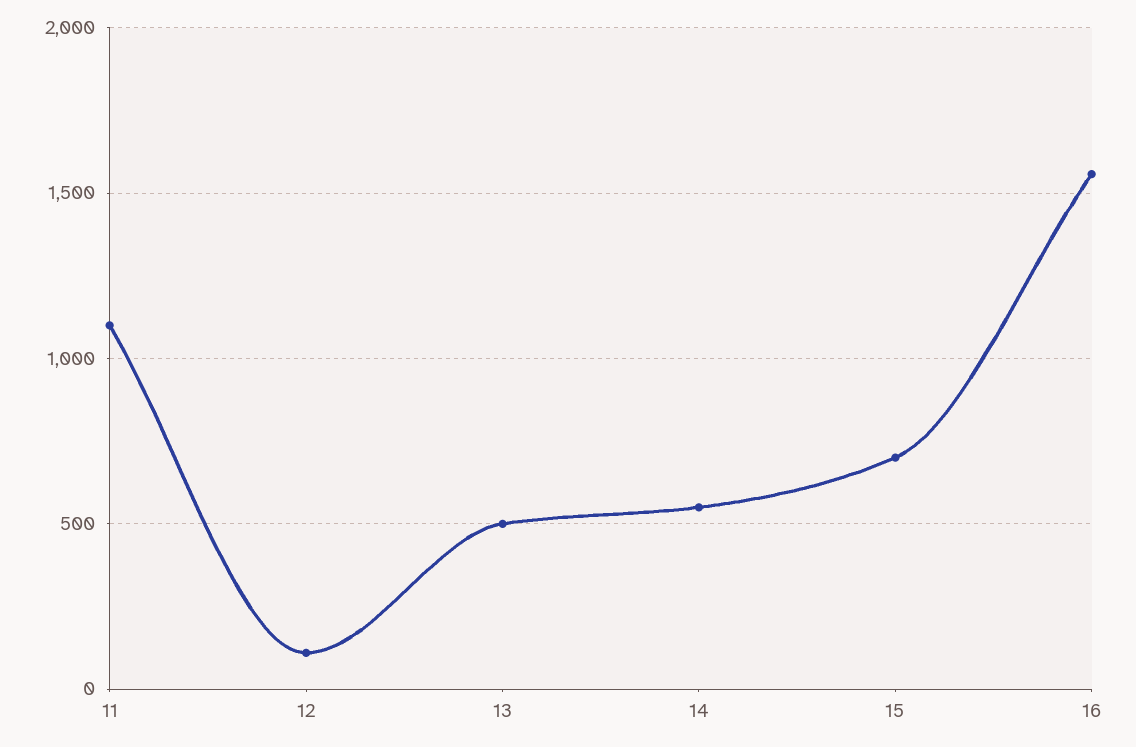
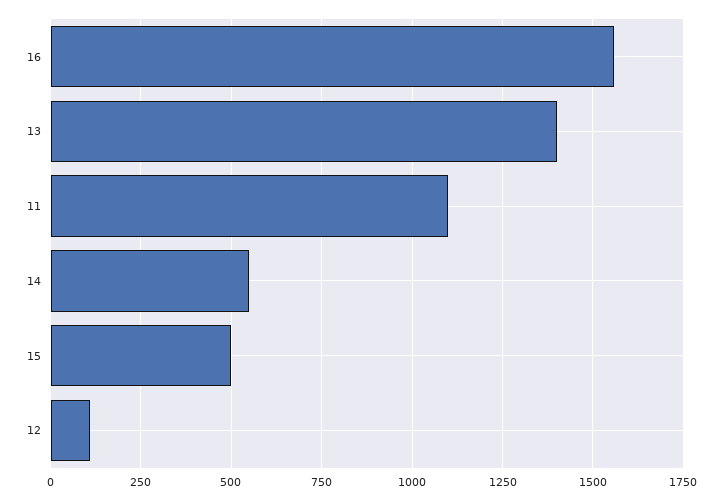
  {
    "11": 1100,
    "12": 100,
-   "13": 500,
+   "13": 1400,
    "14": 550,
-   "15": 700,
+   "15": 500,
    "16": 1550
  }

